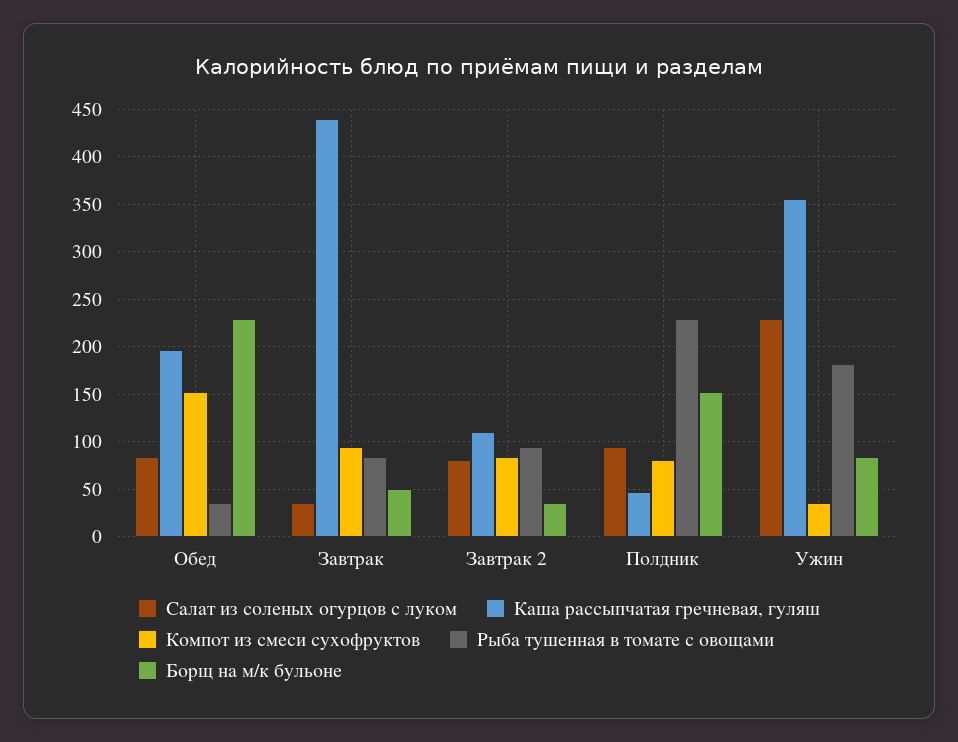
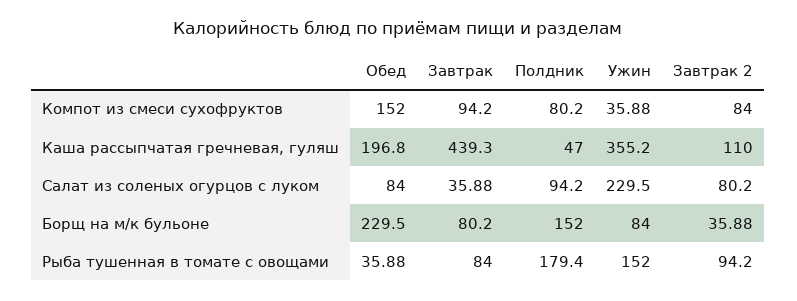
  {
    "Салат из соленых огурцов с луком": {
      "Обед": 84,
      "Завтрак": 35.88,
      "Завтрак 2": 80.2,
      "Полдник": 94.2,
      "Ужин": 229.5
    },
    "Каша рассыпчатая гречневая, гуляш": {
      "Обед": 196.8,
      "Завтрак": 439.3,
      "Завтрак 2": 110,
      "Полдник": 47,
      "Ужин": 355.2
    },
    "Компот из смеси сухофруктов": {
      "Обед": 152,
      "Завтрак": 94.2,
      "Завтрак 2": 84,
      "Полдник": 80.2,
      "Ужин": 35.88
    },
    "Рыба тушенная в томате с овощами": {
      "Обед": 35.88,
      "Завтрак": 84,
      "Завтрак 2": 94.2,
-     "Полдник": 230,
+     "Полдник": 179.4,
-     "Ужин": 180
+     "Ужин": 152
    },
    "Борщ на м/к бульоне": {
      "Обед": 229.5,
-     "Завтрак": 50,
+     "Завтрак": 80.2,
      "Завтрак 2": 35.88,
      "Полдник": 152,
      "Ужин": 84
    }
  }

